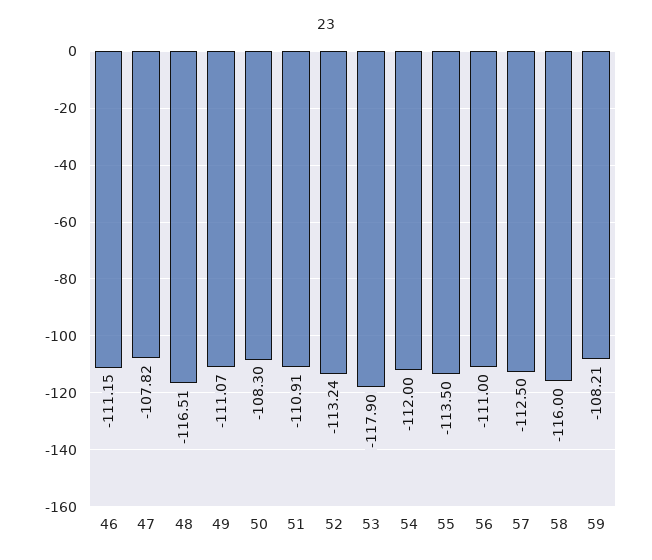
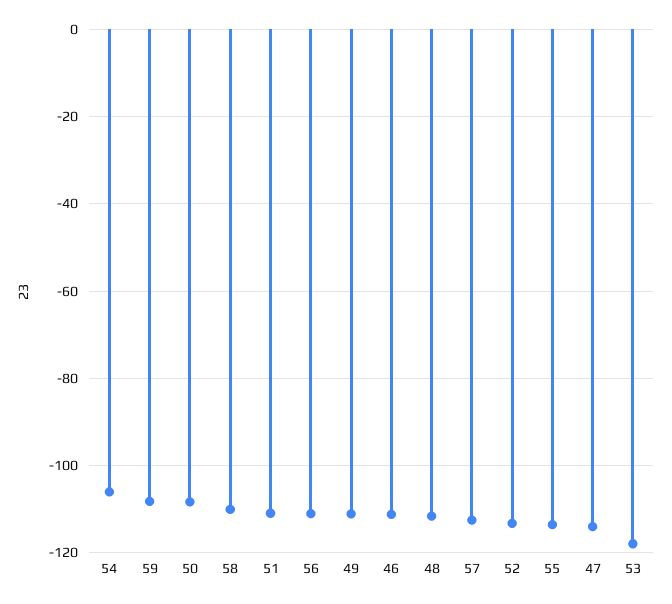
  {
    "46": -111.15,
-   "47": -107.82,
+   "47": -114,
-   "48": -116.51,
+   "48": -112,
    "49": -111.07,
    "50": -108.3,
    "51": -110.91,
    "52": -113.24,
    "53": -117.9,
-   "54": -112,
+   "54": -106,
    "55": -113.5,
    "56": -111,
    "57": -112.5,
-   "58": -116,
+   "58": -110,
    "59": -108.21
  }

